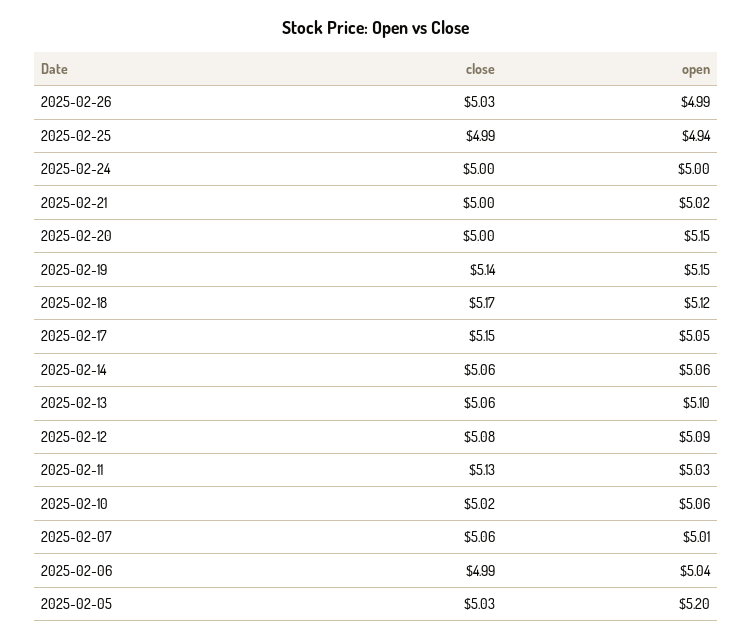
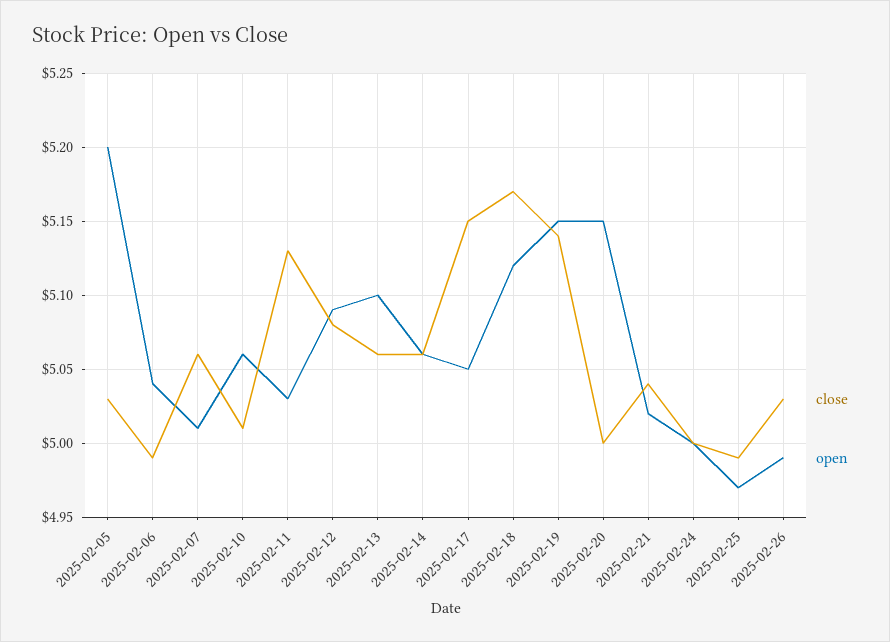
  {
    "close": {
      "2025-02-26": 5.03,
      "2025-02-25": 4.99,
      "2025-02-24": 5,
-     "2025-02-21": 5,
+     "2025-02-21": 5.04,
      "2025-02-20": 5,
      "2025-02-19": 5.14,
      "2025-02-18": 5.17,
      "2025-02-17": 5.15,
      "2025-02-14": 5.06,
      "2025-02-13": 5.06,
      "2025-02-12": 5.08,
      "2025-02-11": 5.13,
-     "2025-02-10": 5.02,
+     "2025-02-10": 5.01,
      "2025-02-07": 5.06,
      "2025-02-06": 4.99,
      "2025-02-05": 5.03
    },
    "open": {
      "2025-02-26": 4.99,
-     "2025-02-25": 4.94,
+     "2025-02-25": 4.97,
      "2025-02-24": 5,
      "2025-02-21": 5.02,
      "2025-02-20": 5.15,
      "2025-02-19": 5.15,
      "2025-02-18": 5.12,
      "2025-02-17": 5.05,
      "2025-02-14": 5.06,
      "2025-02-13": 5.1,
      "2025-02-12": 5.09,
      "2025-02-11": 5.03,
      "2025-02-10": 5.06,
      "2025-02-07": 5.01,
      "2025-02-06": 5.04,
      "2025-02-05": 5.2
    }
  }

